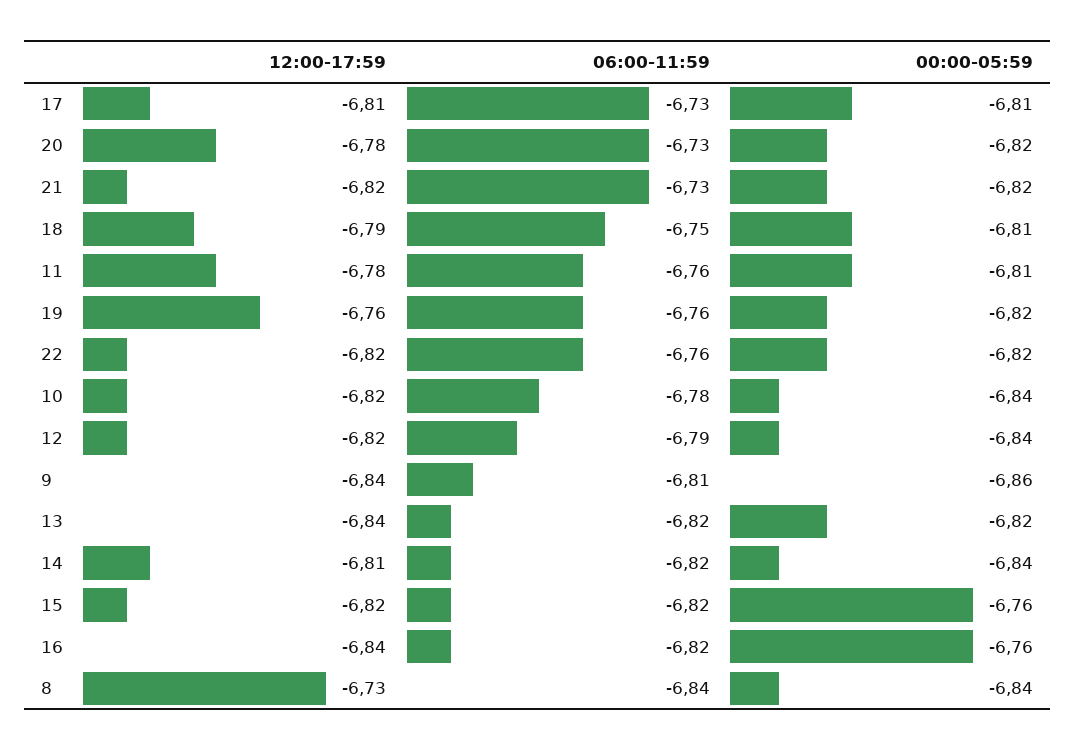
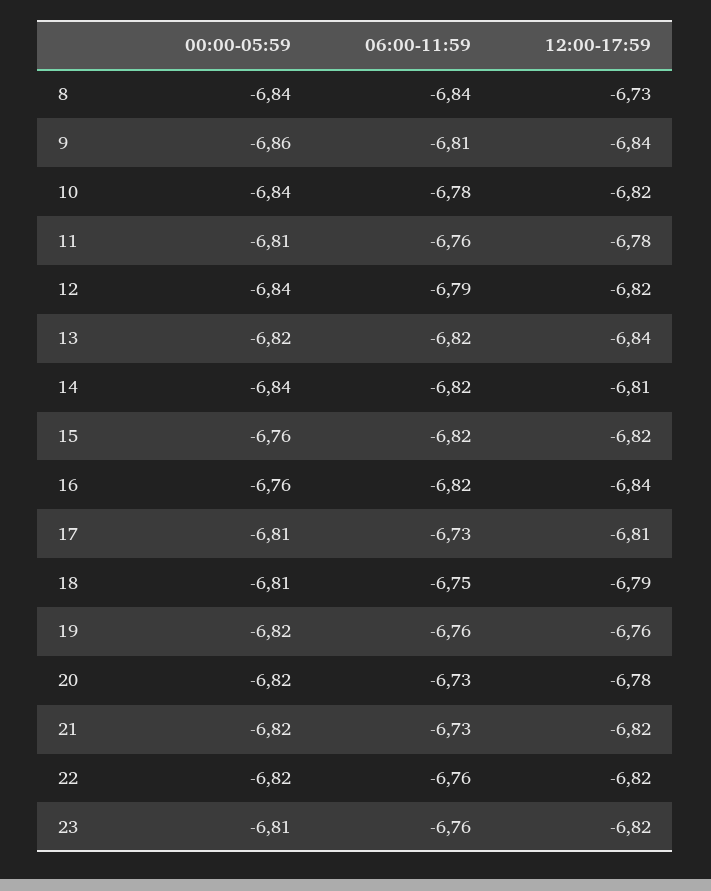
  {
    "12:00-17:59": {
      "17": -6.81,
      "20": -6.78,
      "21": -6.82,
      "18": -6.79,
      "11": -6.78,
      "19": -6.76,
      "22": -6.82,
      "10": -6.82,
      "12": -6.82,
      "9": -6.84,
      "13": -6.84,
      "14": -6.81,
      "15": -6.82,
      "16": -6.84,
-     "8": -6.73
+     "8": -6.73,
+     "23": -6.82
    },
    "06:00-11:59": {
      "17": -6.73,
      "20": -6.73,
      "21": -6.73,
      "18": -6.75,
      "11": -6.76,
      "19": -6.76,
      "22": -6.76,
      "10": -6.78,
      "12": -6.79,
      "9": -6.81,
      "13": -6.82,
      "14": -6.82,
      "15": -6.82,
      "16": -6.82,
-     "8": -6.84
+     "8": -6.84,
+     "23": -6.76
    },
    "00:00-05:59": {
      "17": -6.81,
      "20": -6.82,
      "21": -6.82,
      "18": -6.81,
      "11": -6.81,
      "19": -6.82,
      "22": -6.82,
      "10": -6.84,
      "12": -6.84,
      "9": -6.86,
      "13": -6.82,
      "14": -6.84,
      "15": -6.76,
      "16": -6.76,
-     "8": -6.84
+     "8": -6.84,
+     "23": -6.81
    }
  }

